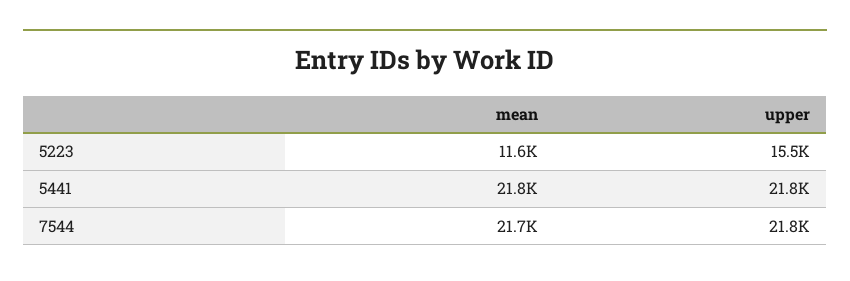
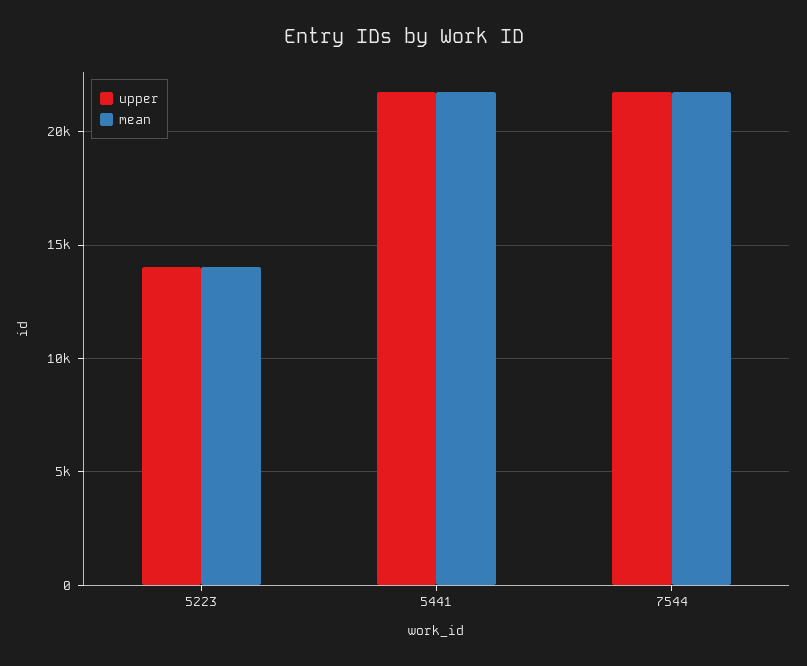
  {
    "mean": {
-     "5223": 11600,
+     "5223": 14000,
      "5441": 21800,
      "7544": 21700
    },
    "upper": {
-     "5223": 15500,
+     "5223": 14000,
      "5441": 21800,
      "7544": 21800
    }
  }

